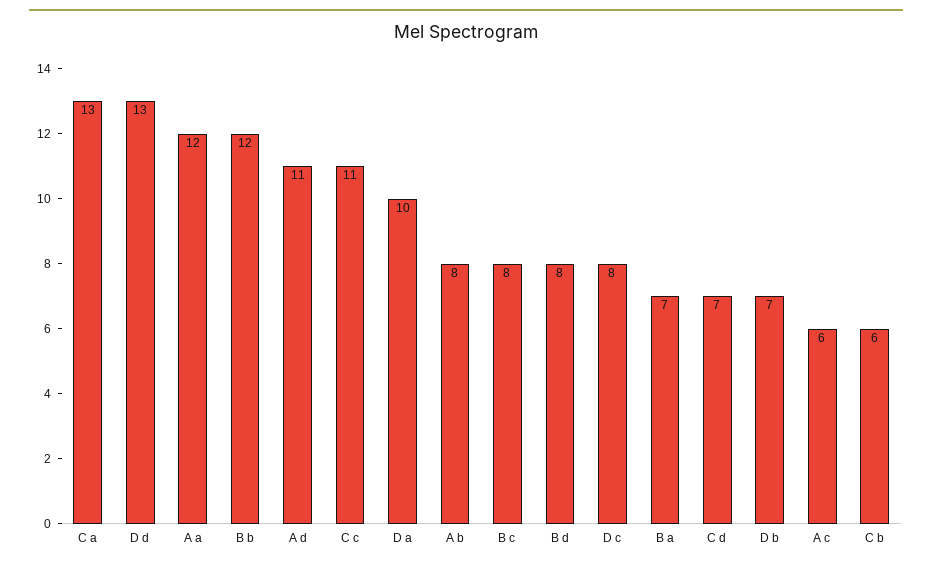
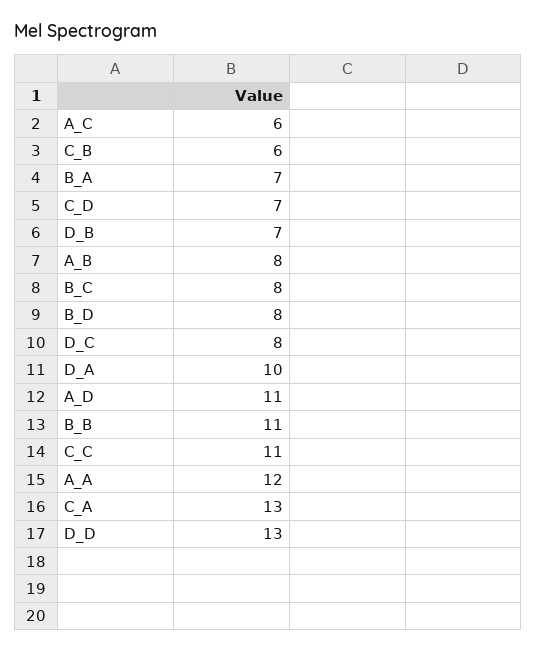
  {
    "C a": 13,
    "D d": 13,
    "A a": 12,
-   "B b": 12,
+   "B b": 11,
    "A d": 11,
    "C c": 11,
    "D a": 10,
    "A b": 8,
    "B c": 8,
    "B d": 8,
    "D c": 8,
    "B a": 7,
    "C d": 7,
    "D b": 7,
    "A c": 6,
    "C b": 6
  }

